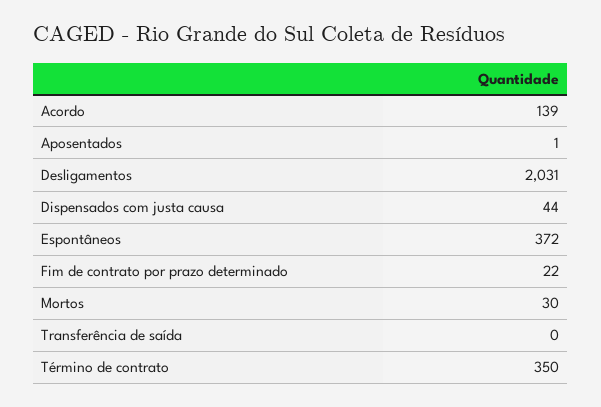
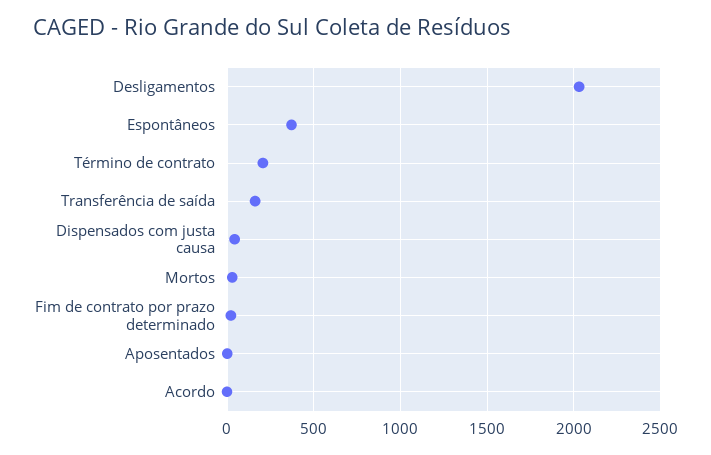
  {
-   "Acordo": 139,
+   "Acordo": 0,
    "Aposentados": 1,
    "Desligamentos": 2031,
    "Dispensados com justa causa": 44,
    "Espontâneos": 372,
    "Fim de contrato por prazo determinado": 22,
    "Mortos": 30,
-   "Transferência de saída": 0,
+   "Transferência de saída": 150,
-   "Término de contrato": 350
+   "Término de contrato": 200
  }

